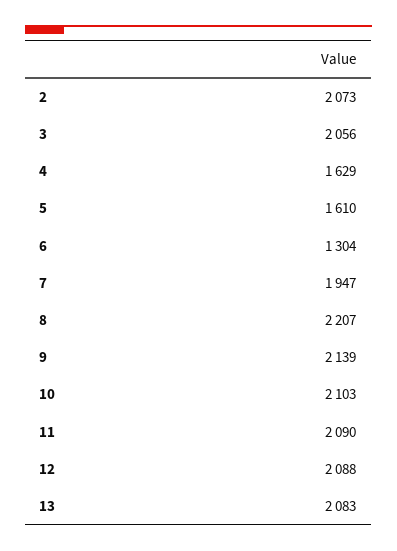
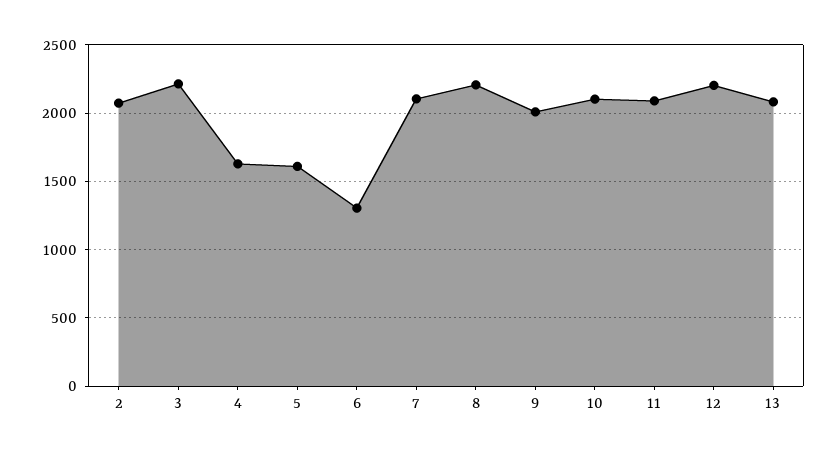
  {
    "2": 2073,
-   "3": 2056,
+   "3": 2200,
    "4": 1629,
    "5": 1610,
    "6": 1304,
-   "7": 1947,
+   "7": 2100,
    "8": 2207,
-   "9": 2139,
+   "9": 2000,
    "10": 2103,
    "11": 2090,
-   "12": 2088,
+   "12": 2200,
    "13": 2083
  }

